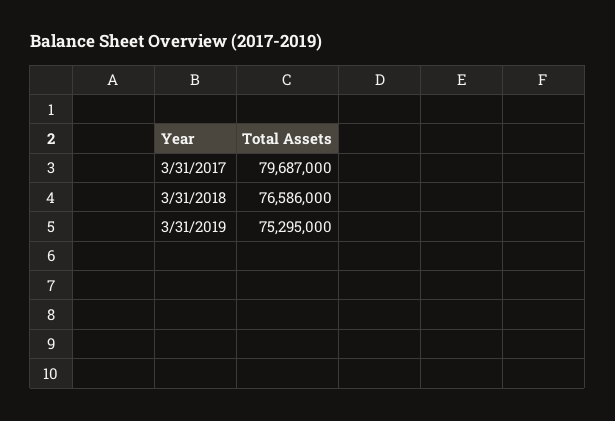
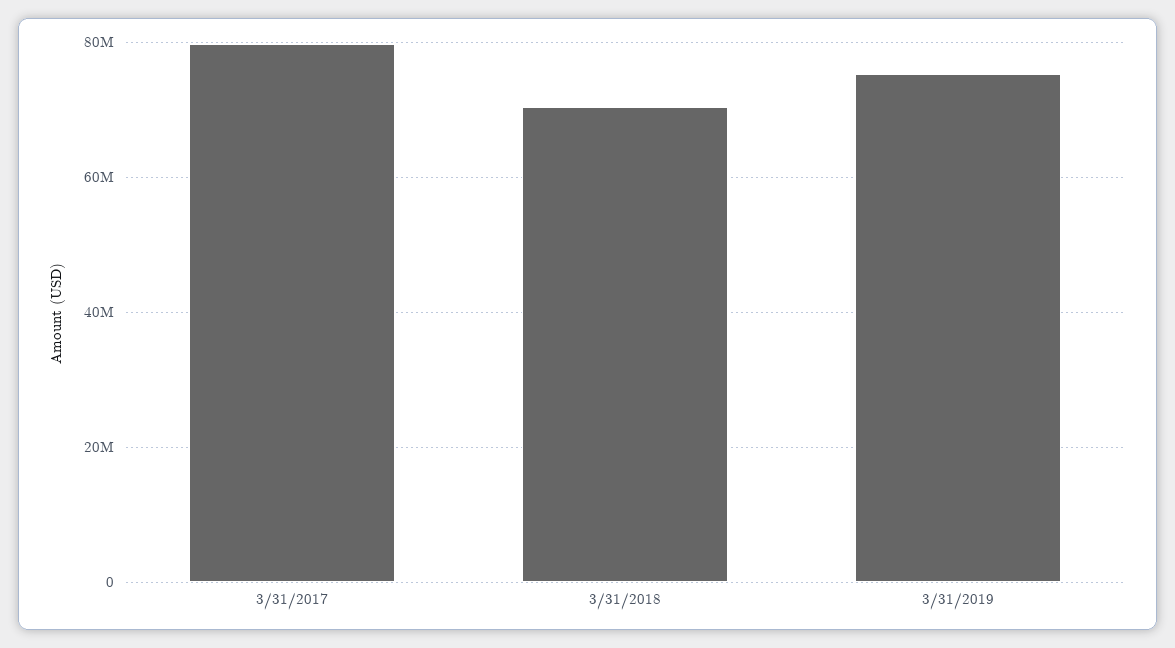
  {
    "3/31/2017": 79687000,
-   "3/31/2018": 76586000,
+   "3/31/2018": 70000000,
    "3/31/2019": 75295000
  }

